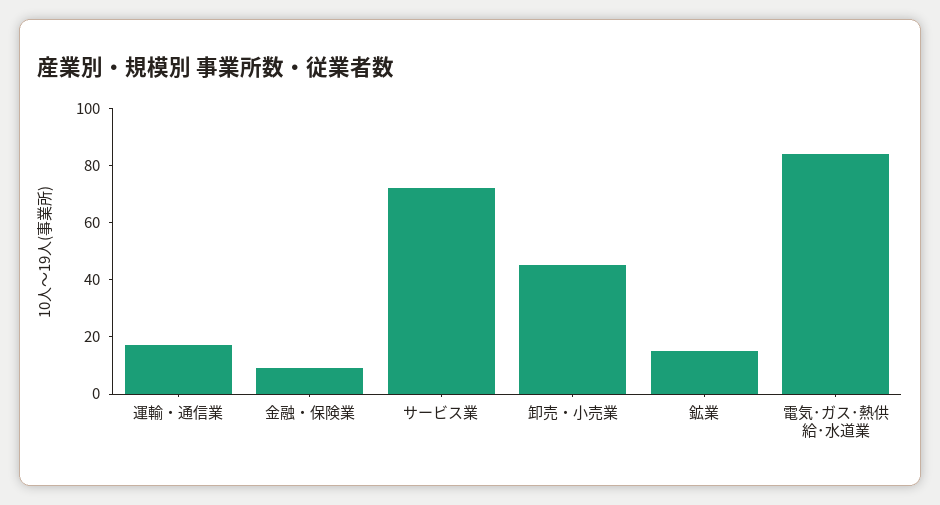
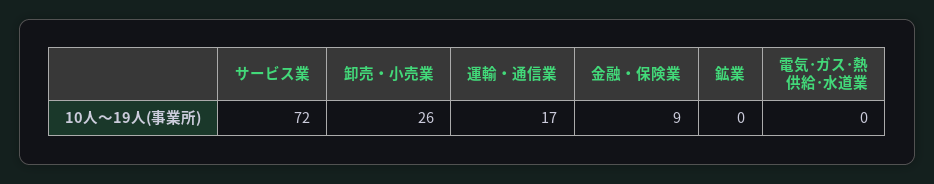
  {
    "運輸・通信業": 17,
    "金融・保険業": 9,
    "サービス業": 72,
-   "卸売・小売業": 45,
+   "卸売・小売業": 26,
-   "鉱業": 15,
+   "鉱業": 0,
-   "電気･ガス･熱供給･水道業": 85
+   "電気･ガス･熱供給･水道業": 0
  }

